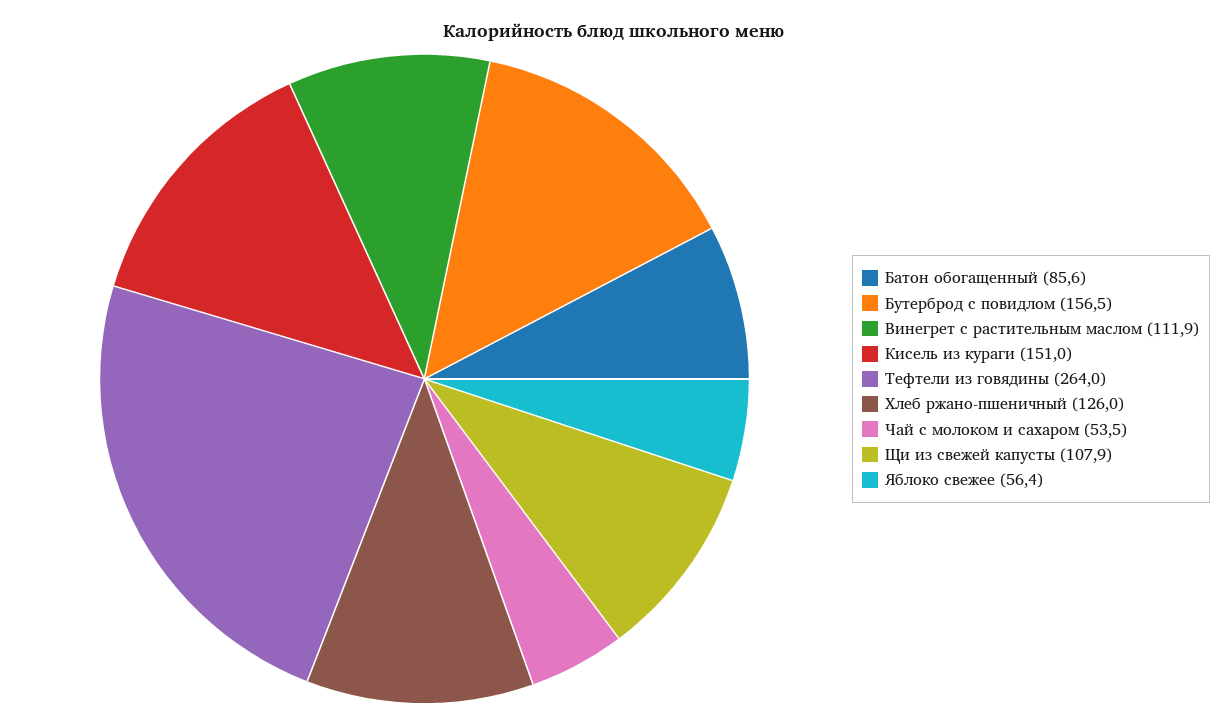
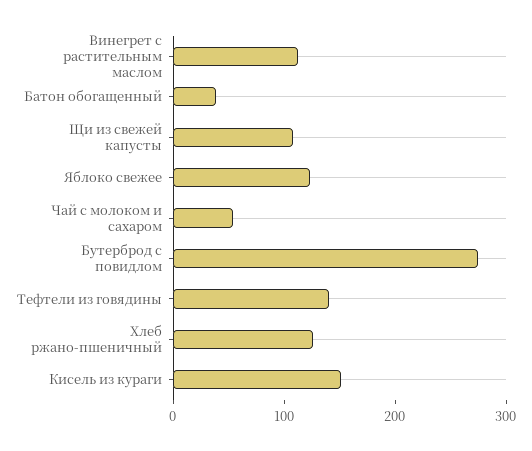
  {
-   "Батон обогащенный": 85.6,
+   "Батон обогащенный": 40,
-   "Бутерброд с повидлом": 156.5,
+   "Бутерброд с повидлом": 280,
    "Винегрет с растительным маслом": 111.9,
    "Кисель из кураги": 151,
-   "Тефтели из говядины": 264,
+   "Тефтели из говядины": 140,
    "Хлеб ржано-пшеничный": 126,
    "Чай с молоком и сахаром": 53.5,
    "Щи из свежей капусты": 107.9,
-   "Яблоко свежее": 56.4
+   "Яблоко свежее": 120
  }

